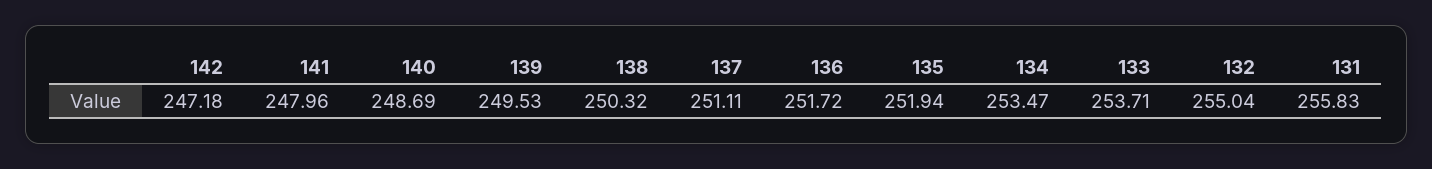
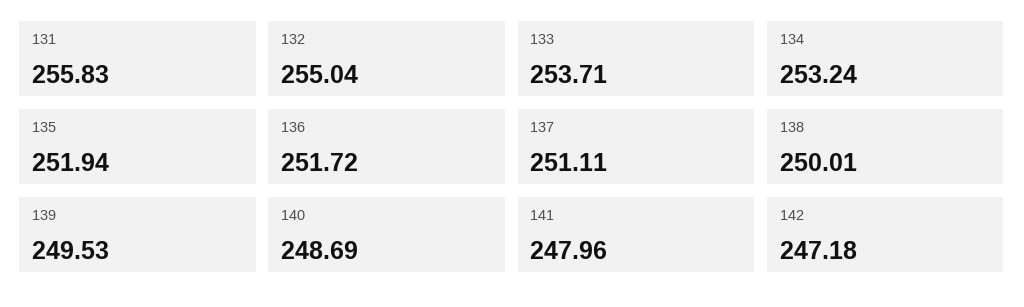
  {
    "142": 247.18,
    "141": 247.96,
    "140": 248.69,
    "139": 249.53,
-   "138": 250.32,
+   "138": 250.01,
    "137": 251.11,
    "136": 251.72,
    "135": 251.94,
-   "134": 253.47,
+   "134": 253.24,
    "133": 253.71,
    "132": 255.04,
    "131": 255.83
  }

